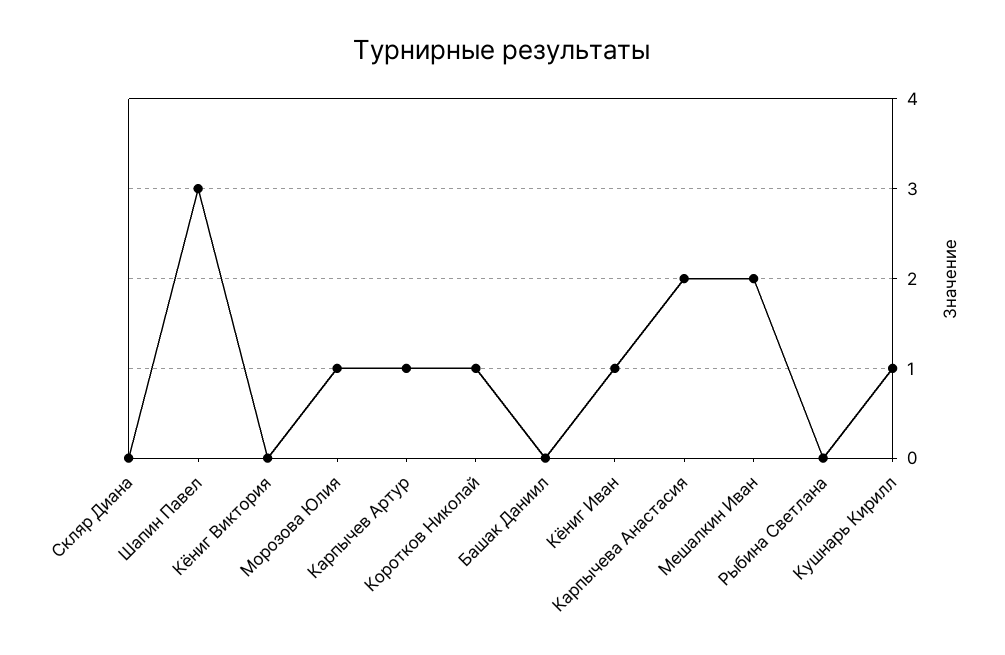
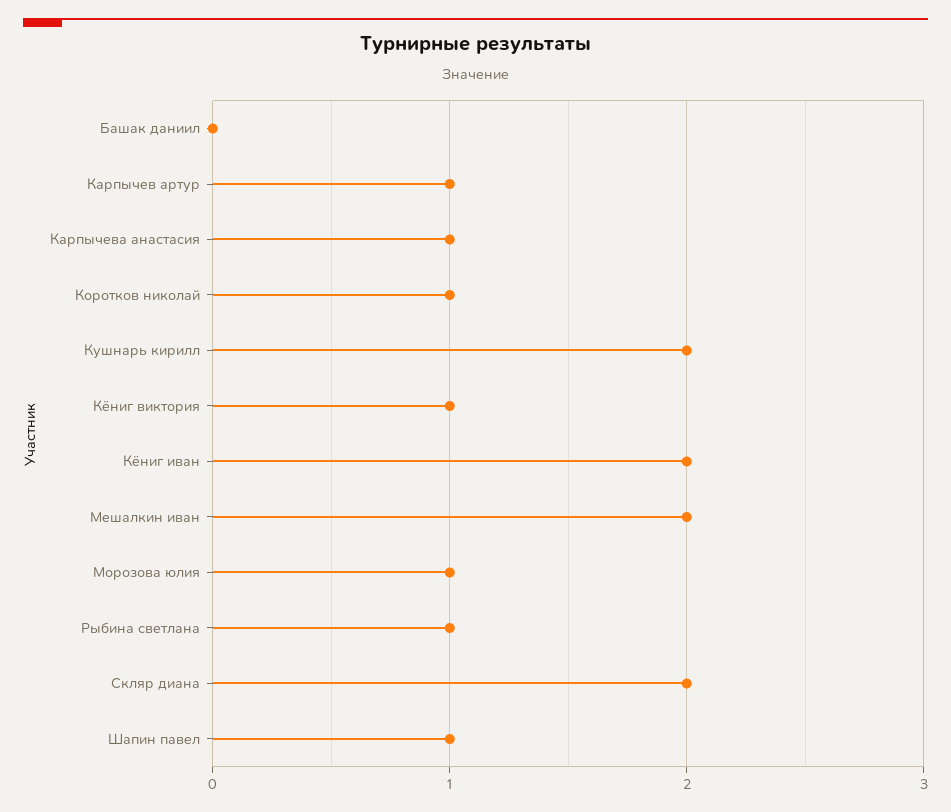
  {
-   "Скляр Диана": 0,
+   "Скляр Диана": 2,
-   "Шапин Павел": 3,
+   "Шапин Павел": 1,
-   "Кёниг Виктория": 0,
+   "Кёниг Виктория": 1,
    "Морозова Юлия": 1,
    "Карпычев Артур": 1,
    "Коротков Николай": 1,
    "Башак Даниил": 0,
-   "Кёниг Иван": 1,
+   "Кёниг Иван": 2,
-   "Карпычева Анастасия": 2,
+   "Карпычева Анастасия": 1,
    "Мешалкин Иван": 2,
-   "Рыбина Светлана": 0,
+   "Рыбина Светлана": 1,
-   "Кушнарь Кирилл": 1
+   "Кушнарь Кирилл": 2
  }

